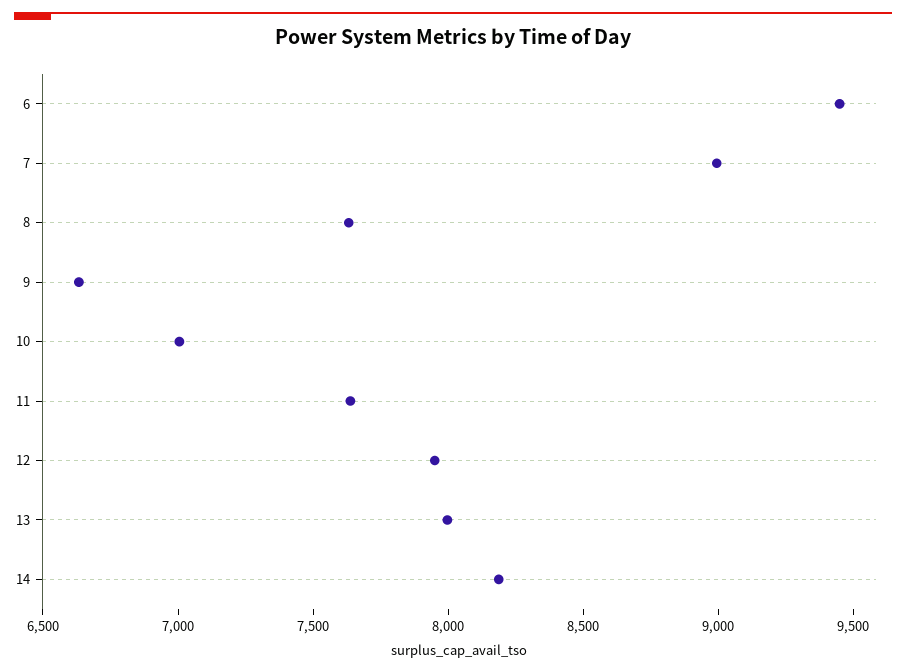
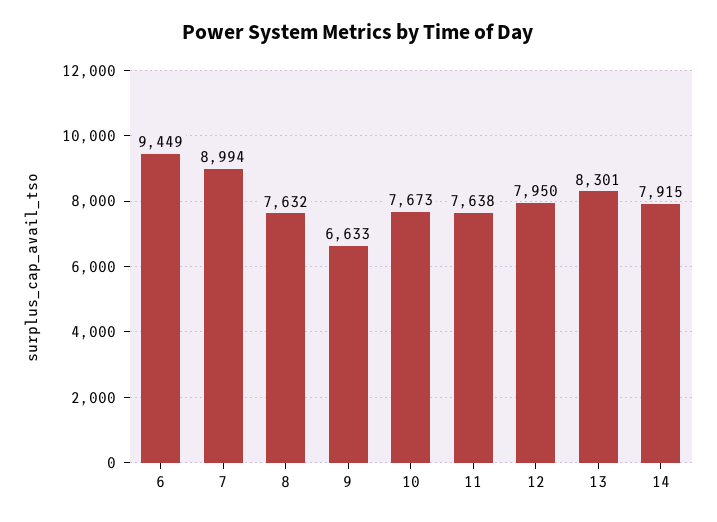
  {
    "6": 9449,
    "7": 8994,
    "8": 7632,
    "9": 6633,
-   "10": 7000,
+   "10": 7673,
    "11": 7638,
    "12": 7950,
-   "13": 8000,
+   "13": 8301,
-   "14": 8200
+   "14": 7915
  }

